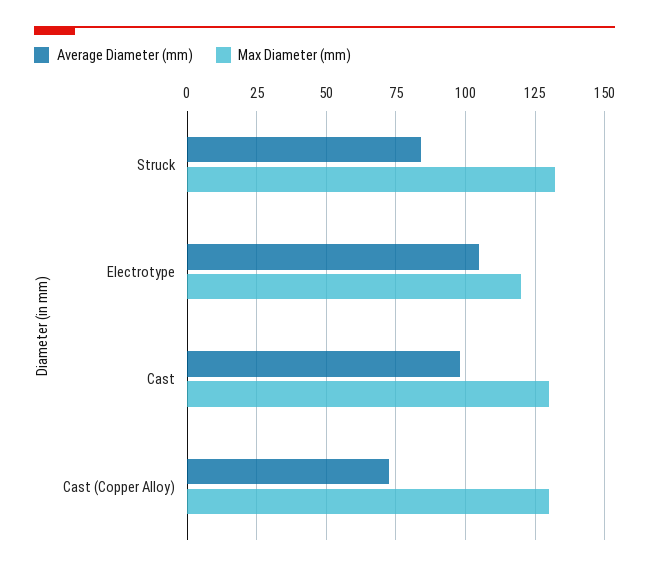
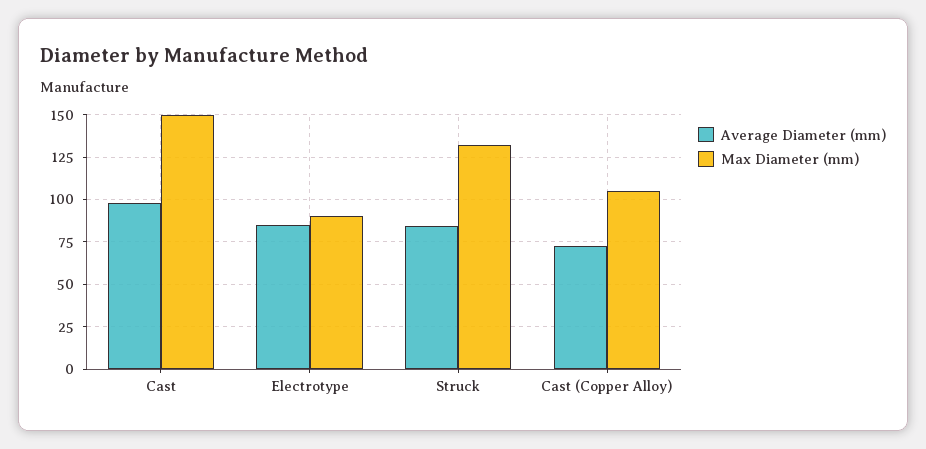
  {
    "Average Diameter (mm)": {
      "Struck": 85,
-     "Electrotype": 105,
+     "Electrotype": 85,
      "Cast": 97.5,
      "Cast (Copper Alloy)": 72.5
    },
    "Max Diameter (mm)": {
      "Struck": 132.5,
-     "Electrotype": 120,
+     "Electrotype": 90,
-     "Cast": 130,
+     "Cast": 150,
-     "Cast (Copper Alloy)": 130
+     "Cast (Copper Alloy)": 105
    }
  }

